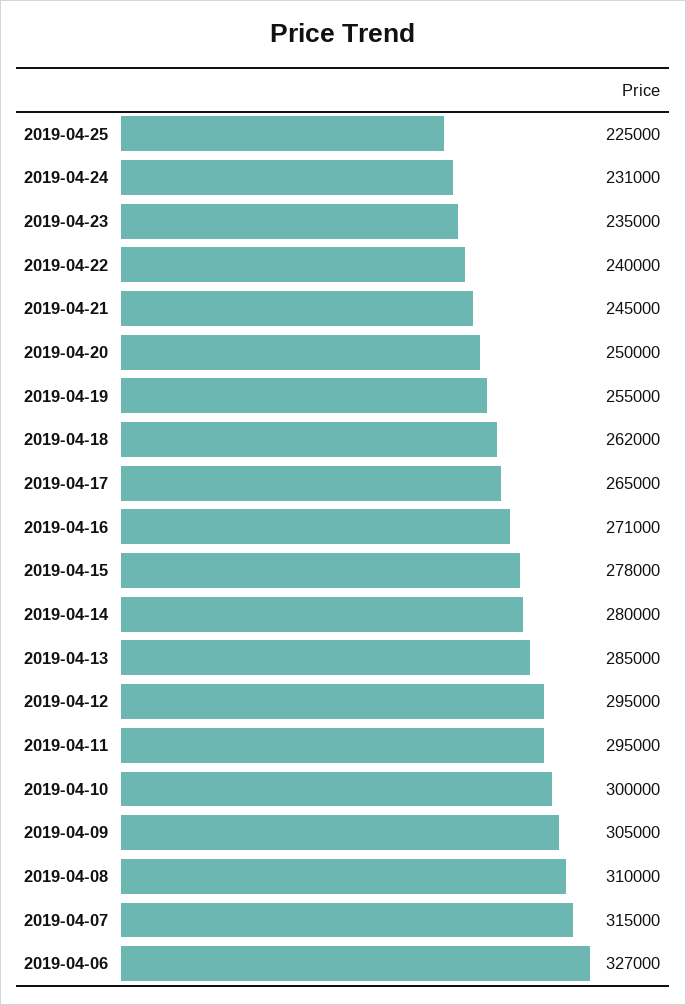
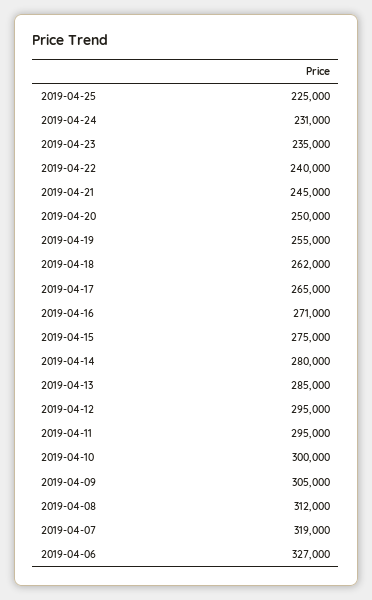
  {
    "2019-04-25": 225000,
    "2019-04-24": 231000,
    "2019-04-23": 235000,
    "2019-04-22": 240000,
    "2019-04-21": 245000,
    "2019-04-20": 250000,
    "2019-04-19": 255000,
    "2019-04-18": 262000,
    "2019-04-17": 265000,
    "2019-04-16": 271000,
-   "2019-04-15": 278000,
+   "2019-04-15": 275000,
    "2019-04-14": 280000,
    "2019-04-13": 285000,
    "2019-04-12": 295000,
    "2019-04-11": 295000,
    "2019-04-10": 300000,
    "2019-04-09": 305000,
-   "2019-04-08": 310000,
+   "2019-04-08": 312000,
-   "2019-04-07": 315000,
+   "2019-04-07": 319000,
    "2019-04-06": 327000
  }

